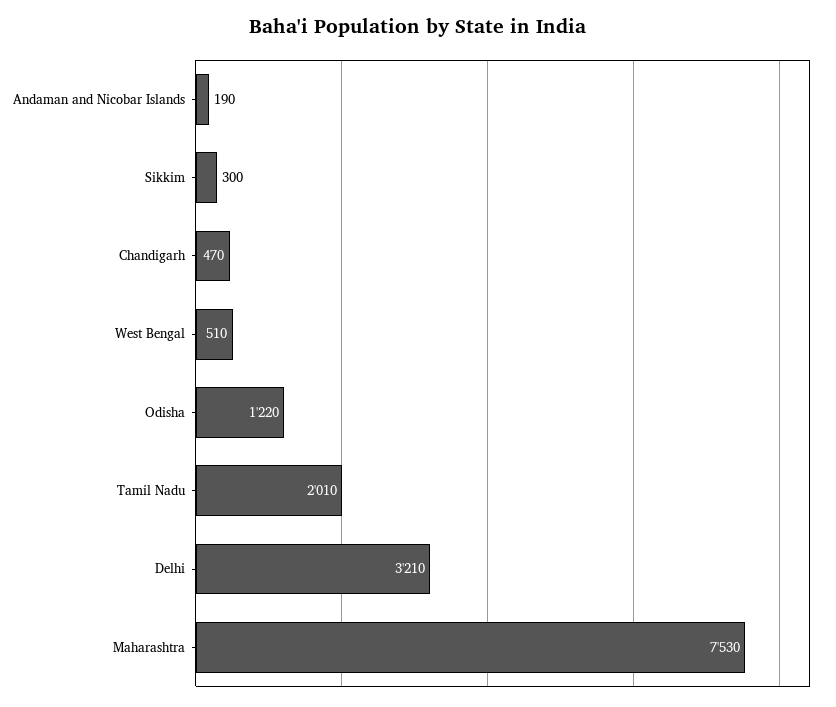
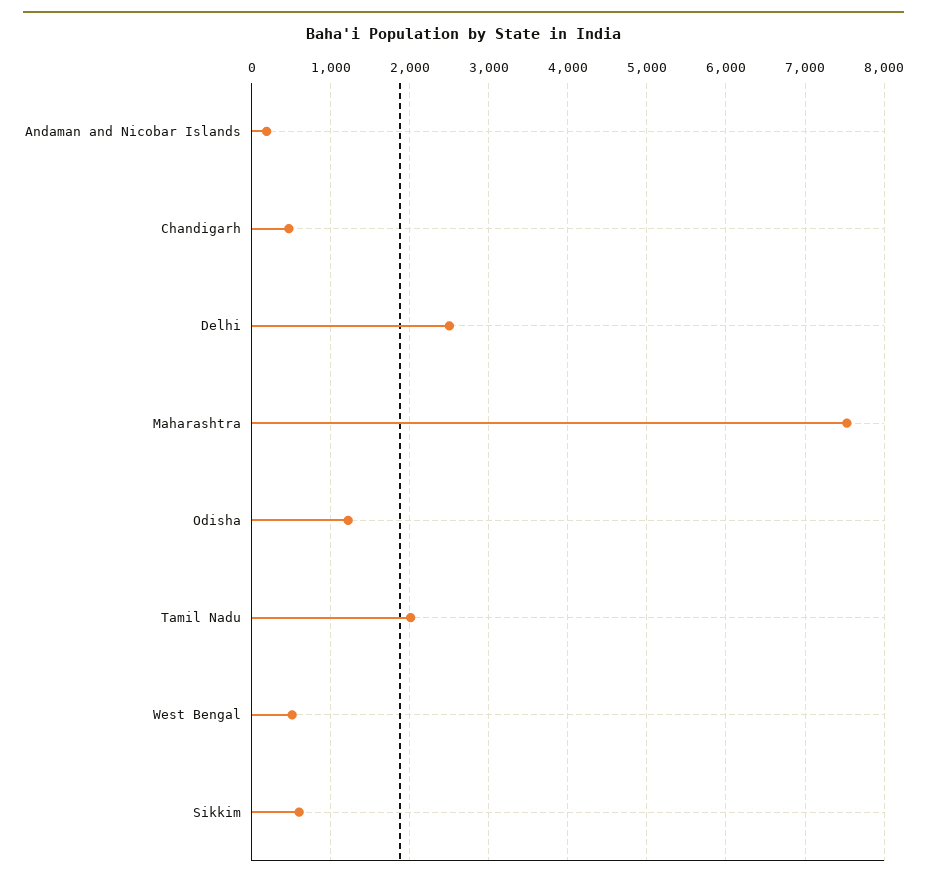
  {
    "Andaman and Nicobar Islands": 190,
-   "Sikkim": 300,
+   "Sikkim": 600,
    "Chandigarh": 470,
    "West Bengal": 510,
    "Odisha": 1220,
    "Tamil Nadu": 2010,
-   "Delhi": 3210,
+   "Delhi": 2500,
    "Maharashtra": 7530
  }

